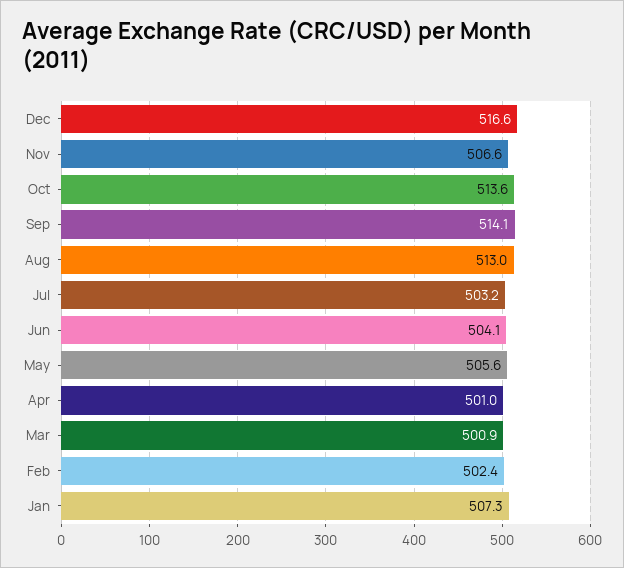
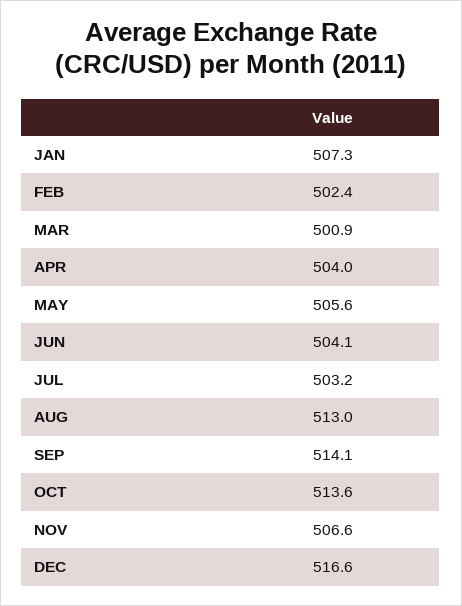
  {
    "Dec": 516.6,
    "Nov": 506.6,
    "Oct": 513.6,
    "Sep": 514.1,
    "Aug": 513,
    "Jul": 503.2,
    "Jun": 504.1,
    "May": 505.6,
-   "Apr": 501,
+   "Apr": 504,
    "Mar": 500.9,
    "Feb": 502.4,
    "Jan": 507.3
  }

